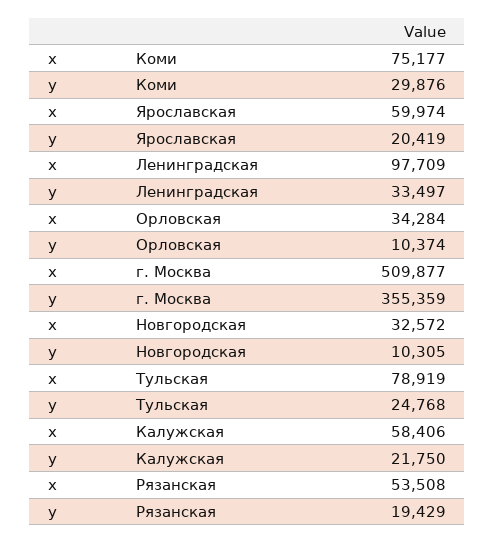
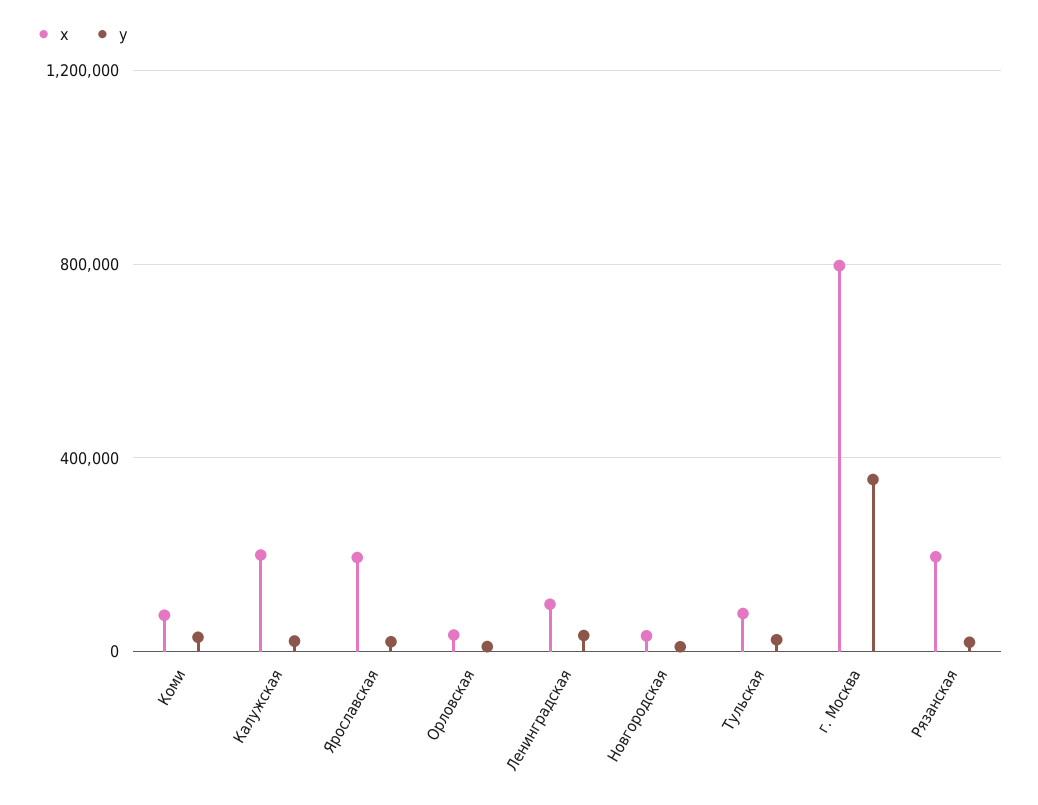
  {
    "x": {
      "Коми": 75177,
-     "Ярославская": 59974,
+     "Ярославская": 200000,
      "Ленинградская": 97709,
      "Орловская": 34284,
-     "г. Москва": 509877,
+     "г. Москва": 800000,
      "Новгородская": 32572,
      "Тульская": 78919,
-     "Калужская": 58406,
+     "Калужская": 200000,
-     "Рязанская": 53508
+     "Рязанская": 200000
    },
    "y": {
      "Коми": 29876,
      "Ярославская": 20419,
      "Ленинградская": 33497,
      "Орловская": 10374,
      "г. Москва": 355359,
      "Новгородская": 10305,
      "Тульская": 24768,
      "Калужская": 21750,
      "Рязанская": 19429
    }
  }

